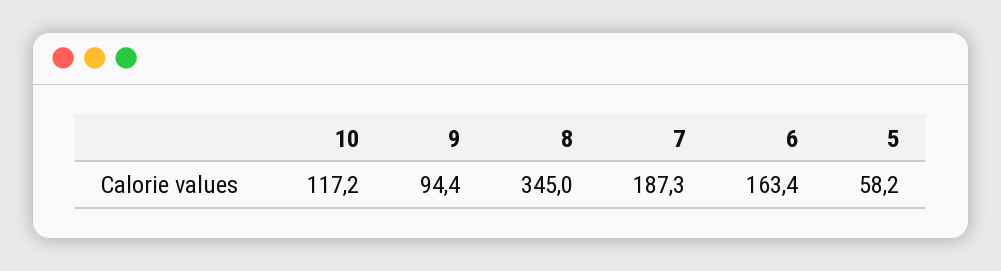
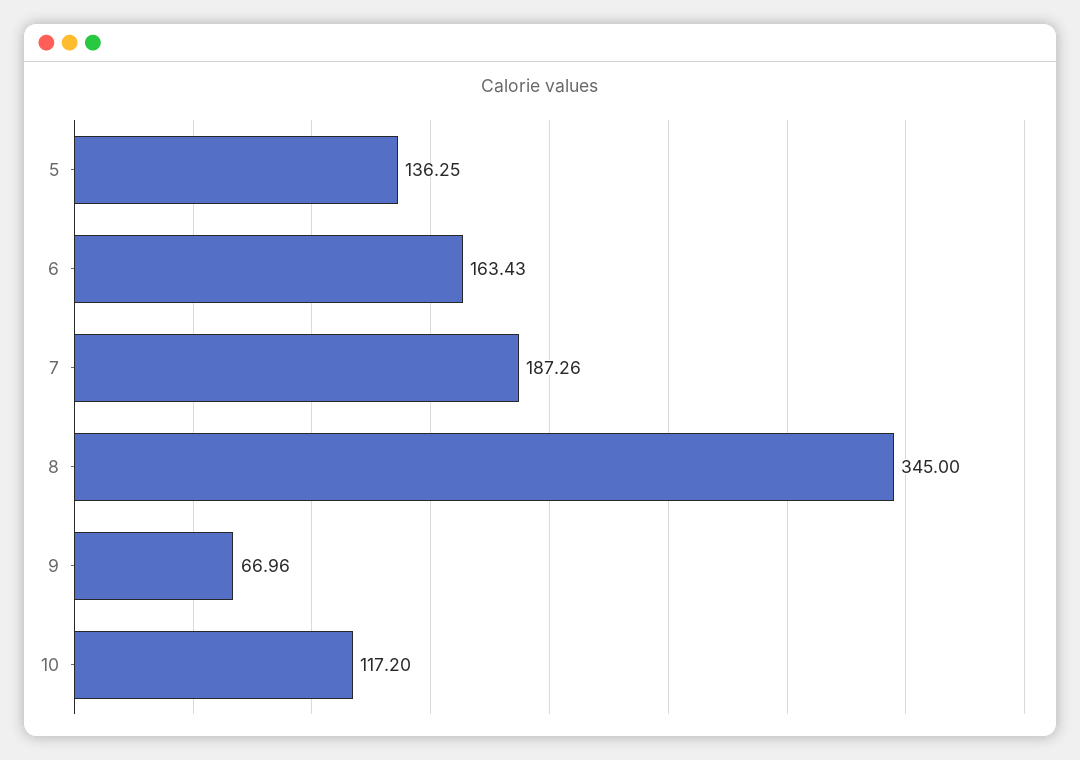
  {
    "10": 117.2,
-   "9": 94.4,
+   "9": 66.96,
    "8": 345,
    "7": 187.26,
    "6": 163.43,
-   "5": 58.2
+   "5": 136.25
  }

